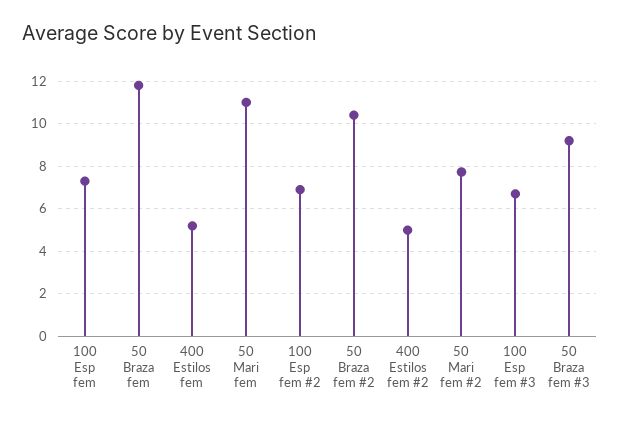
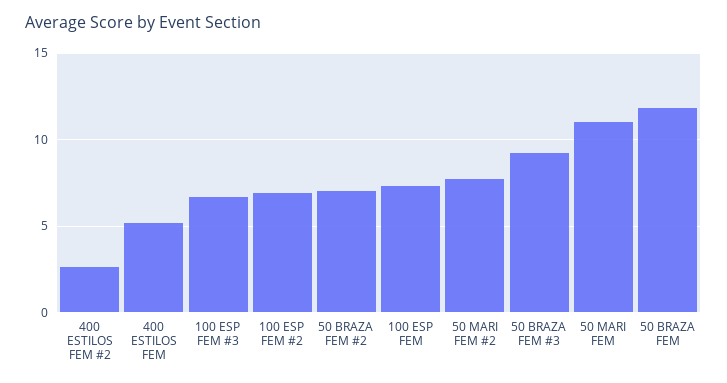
  {
    "100 Esp fem": 7.5,
    "50 Braza fem": 12,
    "400 Estilos fem": 5,
    "50 Mari fem": 11,
    "100 Esp fem #2": 7,
-   "50 Braza fem #2": 10.5,
+   "50 Braza fem #2": 7,
-   "400 Estilos fem #2": 5,
+   "400 Estilos fem #2": 2.5,
    "50 Mari fem #2": 7.5,
    "100 Esp fem #3": 6.5,
    "50 Braza fem #3": 9
  }

